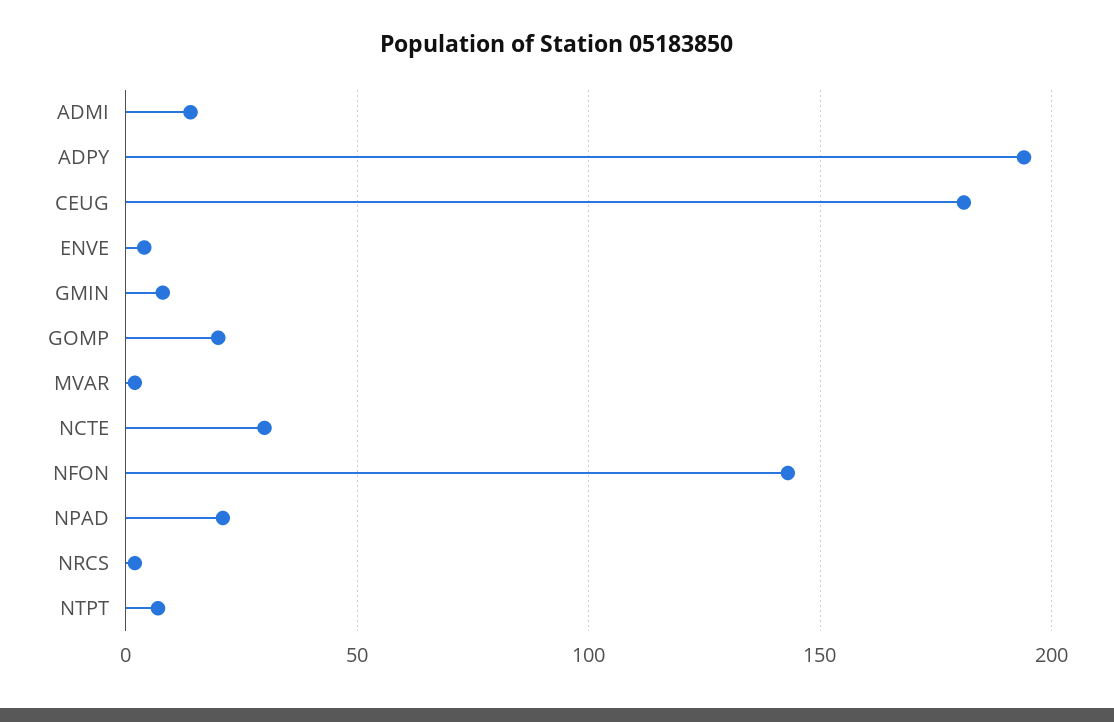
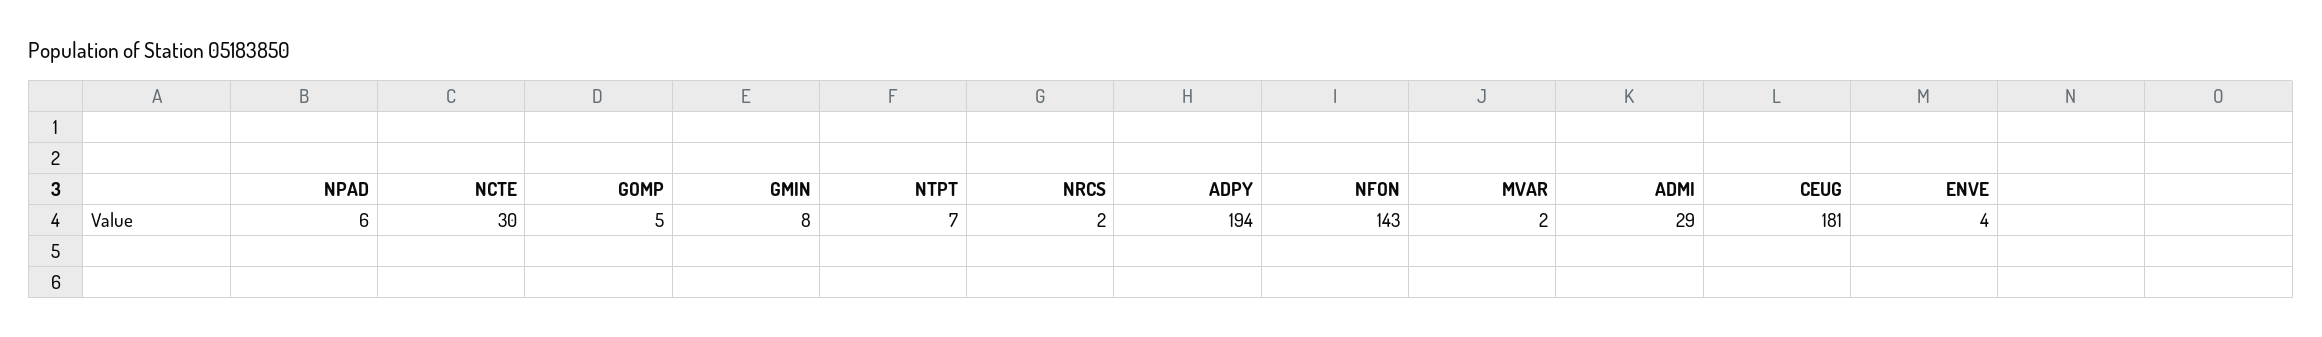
  {
-   "ADMI": 15,
+   "ADMI": 29,
    "ADPY": 194,
    "CEUG": 181,
    "ENVE": 4,
    "GMIN": 8,
-   "GOMP": 20,
+   "GOMP": 5,
    "MVAR": 2,
    "NCTE": 30,
    "NFON": 143,
-   "NPAD": 20,
+   "NPAD": 6,
    "NRCS": 2,
    "NTPT": 7
  }

